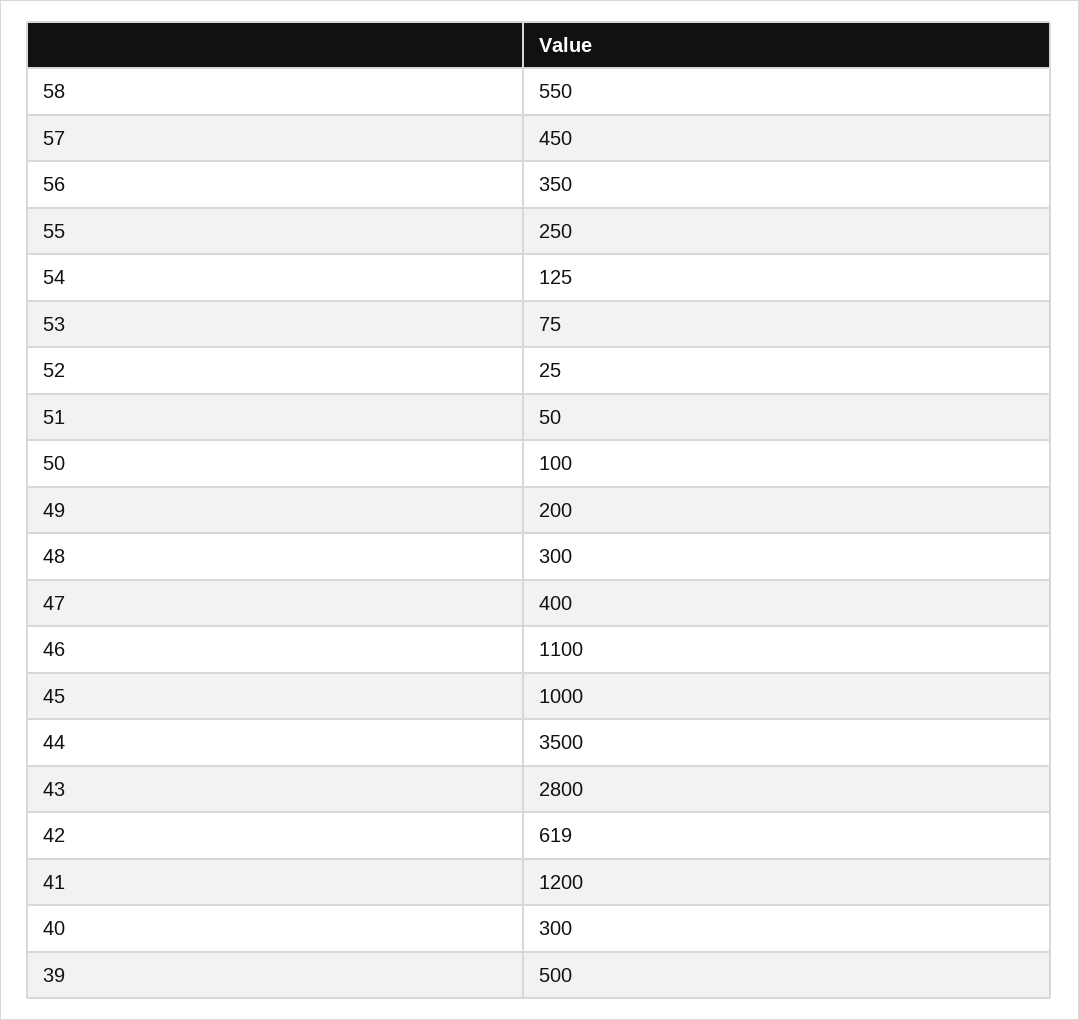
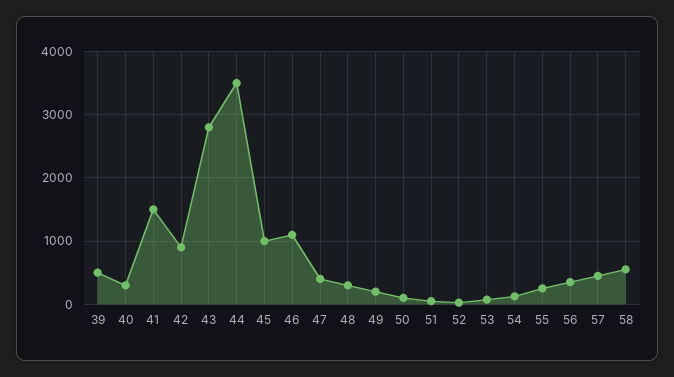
  {
    "58": 550,
    "57": 450,
    "56": 350,
    "55": 250,
    "54": 125,
    "53": 75,
    "52": 25,
    "51": 50,
    "50": 100,
    "49": 200,
    "48": 300,
    "47": 400,
    "46": 1100,
    "45": 1000,
    "44": 3500,
    "43": 2800,
-   "42": 619,
+   "42": 900,
-   "41": 1200,
+   "41": 1500,
    "40": 300,
    "39": 500
  }

